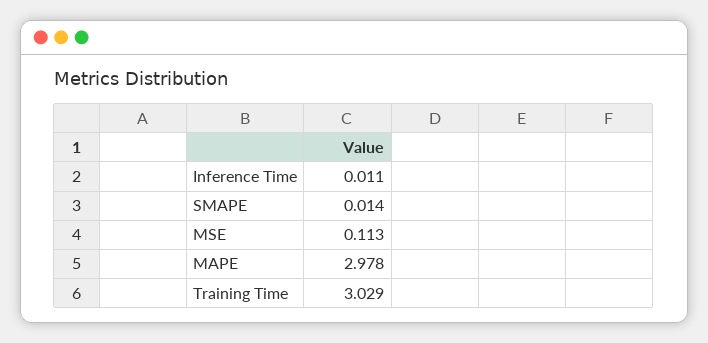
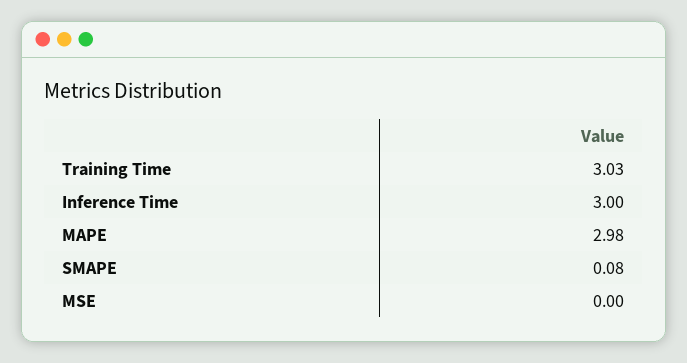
  {
-   "Inference Time": 0.011,
+   "Inference Time": 3,
-   "SMAPE": 0.014,
+   "SMAPE": 0.08,
-   "MSE": 0.113,
+   "MSE": 0,
    "MAPE": 2.978,
    "Training Time": 3.029
  }

